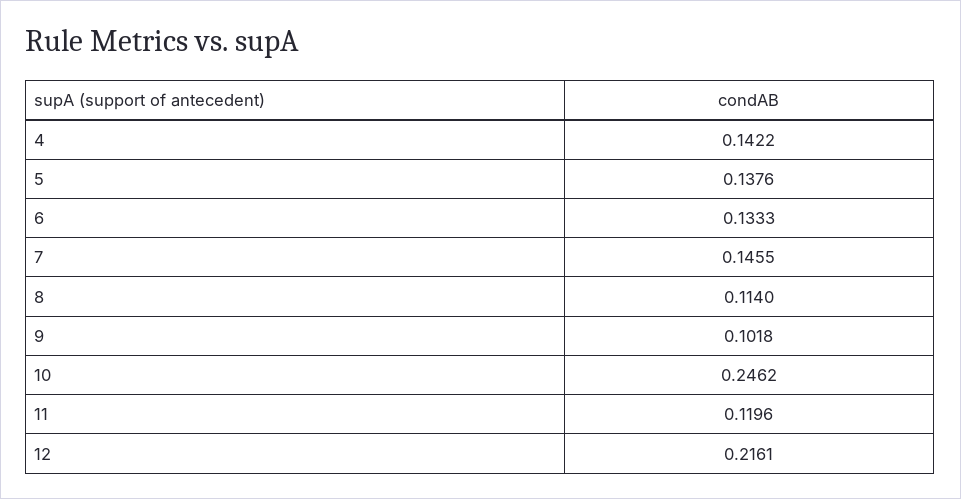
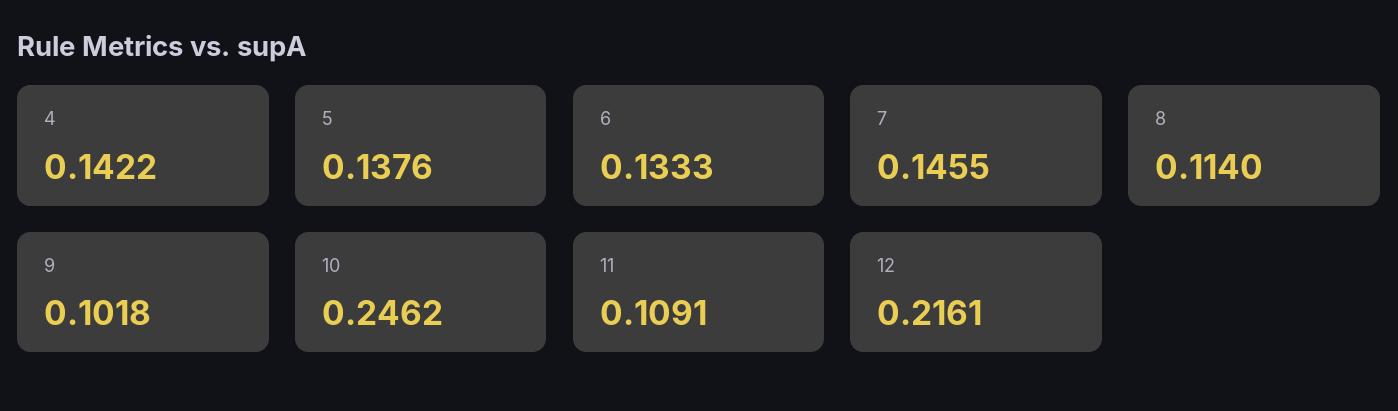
  {
    "4": 0.1422,
    "5": 0.1376,
    "6": 0.1333,
    "7": 0.1455,
    "8": 0.114,
    "9": 0.1018,
    "10": 0.2462,
-   "11": 0.1196,
+   "11": 0.1091,
    "12": 0.2161
  }

